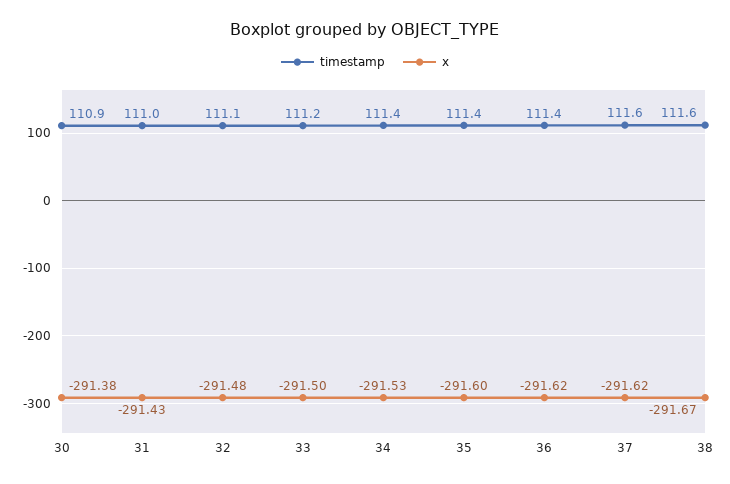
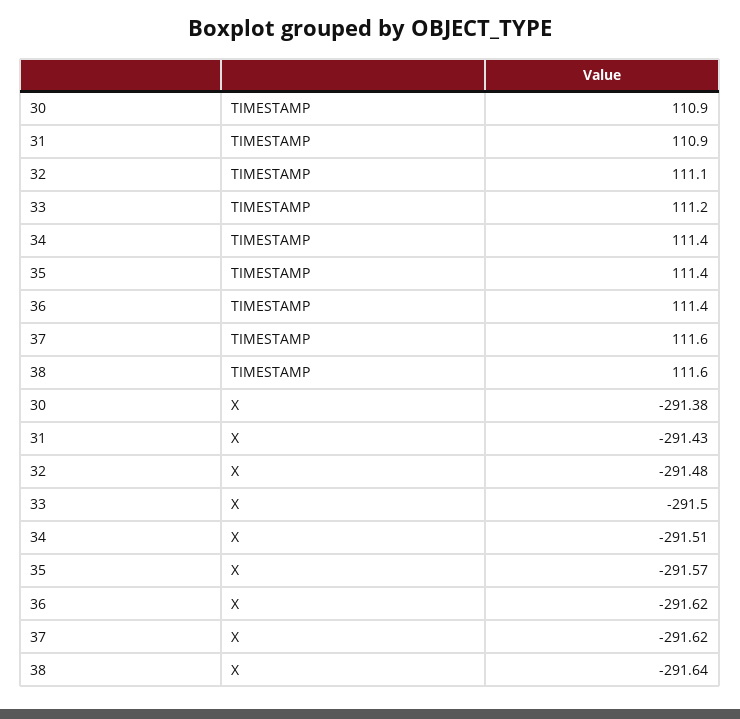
  {
    "timestamp": {
      "30": 110.9,
-     "31": 111,
+     "31": 110.9,
      "32": 111.1,
      "33": 111.2,
      "34": 111.4,
      "35": 111.4,
      "36": 111.4,
      "37": 111.6,
      "38": 111.6
    },
    "x": {
      "30": -291.38,
      "31": -291.43,
      "32": -291.48,
      "33": -291.5,
-     "34": -291.53,
+     "34": -291.51,
-     "35": -291.6,
+     "35": -291.57,
      "36": -291.62,
      "37": -291.62,
-     "38": -291.67
+     "38": -291.64
    }
  }

